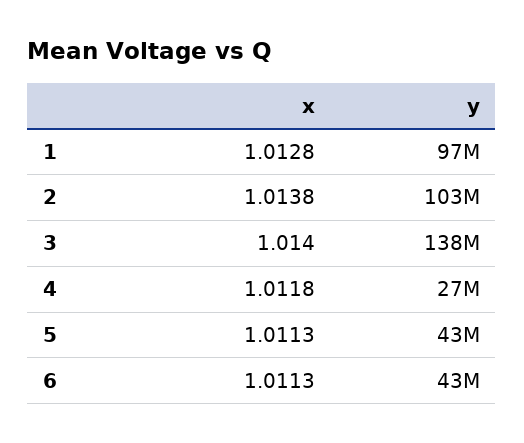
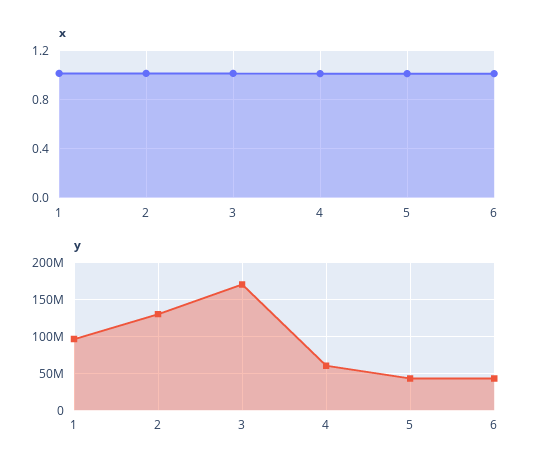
  {
    "x": {
      "1": 1.0128,
      "2": 1.0138,
      "3": 1.014,
      "4": 1.0118,
      "5": 1.0113,
      "6": 1.0113
    },
    "y": {
      "1": 97000000,
-     "2": 103000000,
+     "2": 130000000,
-     "3": 138000000,
+     "3": 170000000,
-     "4": 27000000,
+     "4": 60000000,
      "5": 43000000,
      "6": 43000000
    }
  }

